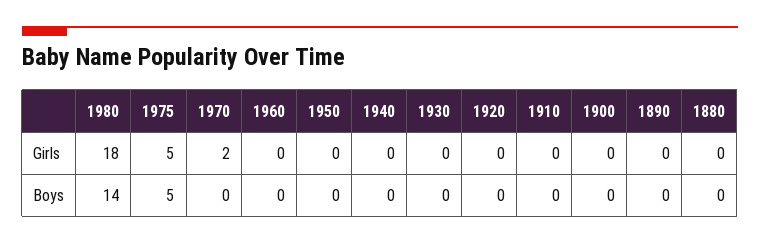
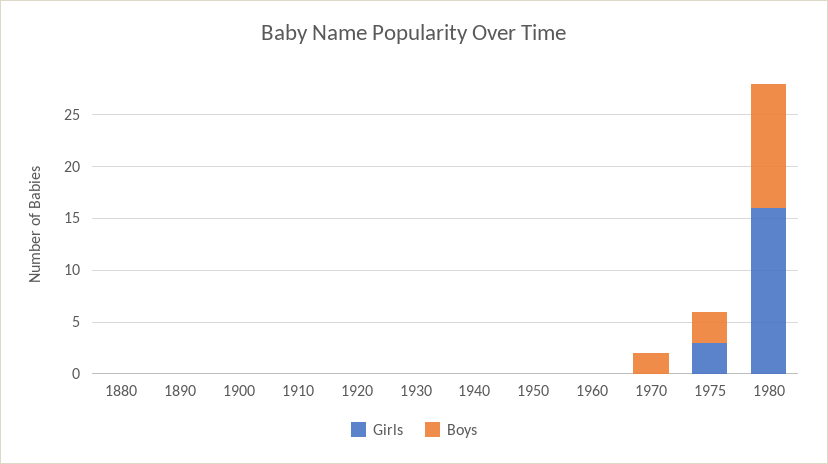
  {
    "Girls": {
-     "1980": 18,
+     "1980": 16,
-     "1975": 5,
+     "1975": 3,
-     "1970": 2,
+     "1970": 0,
      "1960": 0,
      "1950": 0,
      "1940": 0,
      "1930": 0,
      "1920": 0,
      "1910": 0,
      "1900": 0,
      "1890": 0,
      "1880": 0
    },
    "Boys": {
-     "1980": 14,
+     "1980": 12,
-     "1975": 5,
+     "1975": 3,
-     "1970": 0,
+     "1970": 2,
      "1960": 0,
      "1950": 0,
      "1940": 0,
      "1930": 0,
      "1920": 0,
      "1910": 0,
      "1900": 0,
      "1890": 0,
      "1880": 0
    }
  }

